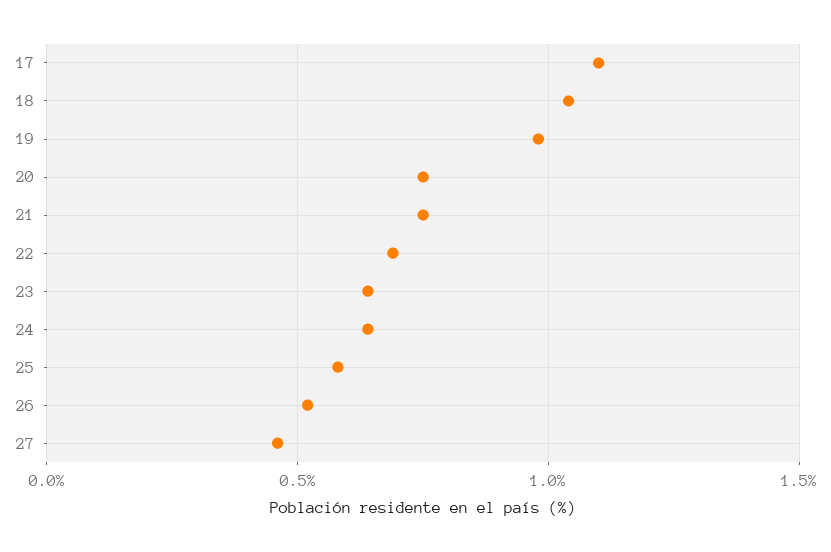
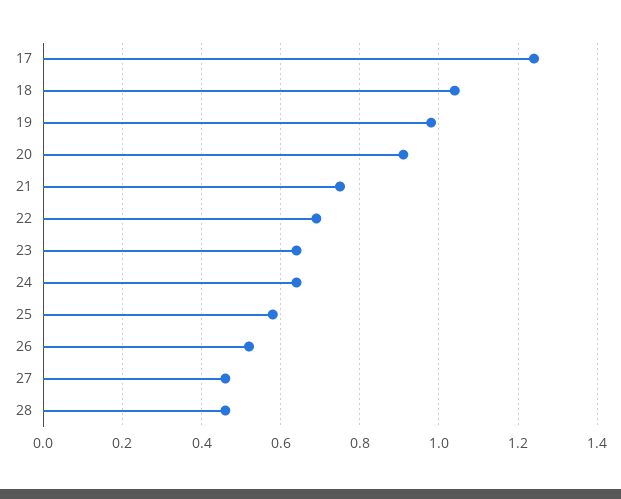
  {
-   "17": 1.1,
+   "17": 1.25,
    "18": 1.05,
    "19": 1,
-   "20": 0.75,
+   "20": 0.9,
    "21": 0.75,
    "22": 0.7,
    "23": 0.65,
    "24": 0.65,
    "25": 0.6,
    "26": 0.5,
-   "27": 0.45
+   "27": 0.45,
+   "28": 0.45
  }

